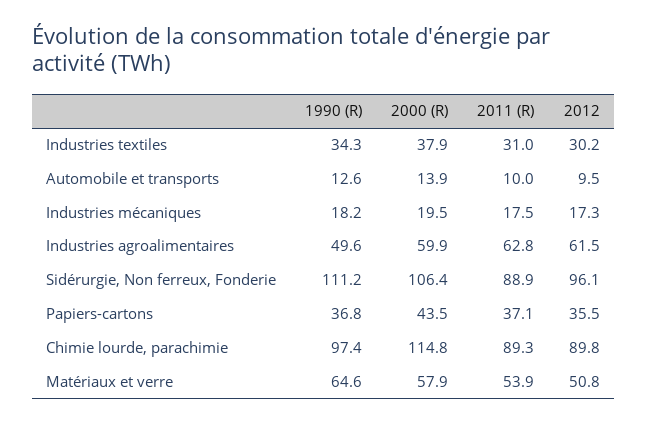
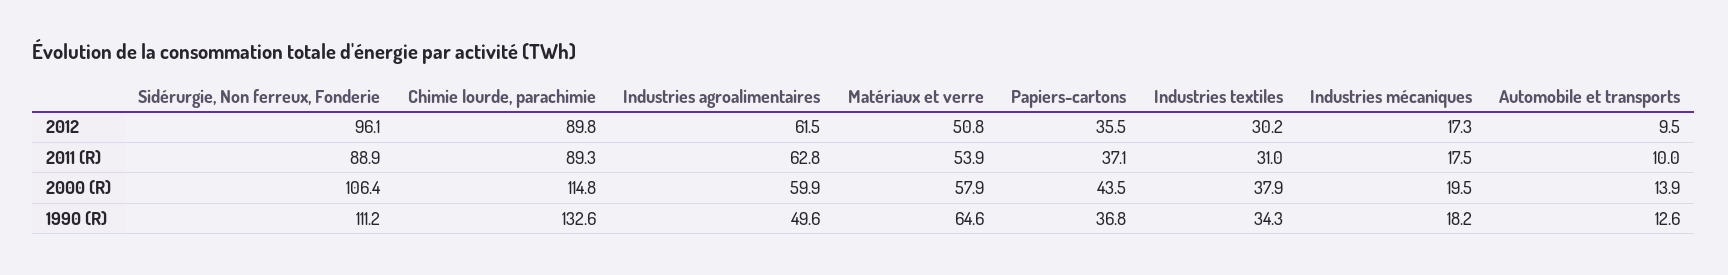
  {
    "1990 (R)": {
      "Industries textiles": 34.3,
      "Automobile et transports": 12.6,
      "Industries mécaniques": 18.2,
      "Industries agroalimentaires": 49.6,
      "Sidérurgie, Non ferreux, Fonderie": 111.2,
      "Papiers-cartons": 36.8,
-     "Chimie lourde, parachimie": 97.4,
+     "Chimie lourde, parachimie": 132.6,
      "Matériaux et verre": 64.6
    },
    "2000 (R)": {
      "Industries textiles": 37.9,
      "Automobile et transports": 13.9,
      "Industries mécaniques": 19.5,
      "Industries agroalimentaires": 59.9,
      "Sidérurgie, Non ferreux, Fonderie": 106.4,
      "Papiers-cartons": 43.5,
      "Chimie lourde, parachimie": 114.8,
      "Matériaux et verre": 57.9
    },
    "2011 (R)": {
      "Industries textiles": 31,
      "Automobile et transports": 10,
      "Industries mécaniques": 17.5,
      "Industries agroalimentaires": 62.8,
      "Sidérurgie, Non ferreux, Fonderie": 88.9,
      "Papiers-cartons": 37.1,
      "Chimie lourde, parachimie": 89.3,
      "Matériaux et verre": 53.9
    },
    "2012": {
      "Industries textiles": 30.2,
      "Automobile et transports": 9.5,
      "Industries mécaniques": 17.3,
      "Industries agroalimentaires": 61.5,
      "Sidérurgie, Non ferreux, Fonderie": 96.1,
      "Papiers-cartons": 35.5,
      "Chimie lourde, parachimie": 89.8,
      "Matériaux et verre": 50.8
    }
  }

